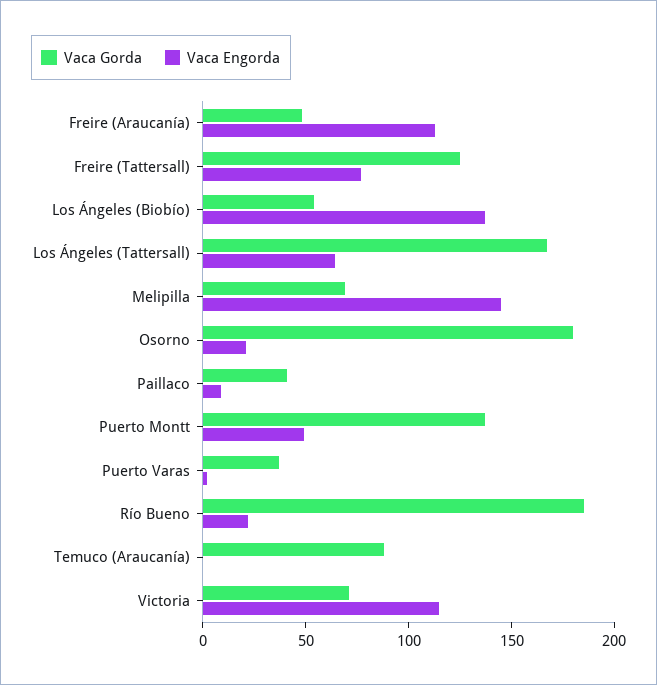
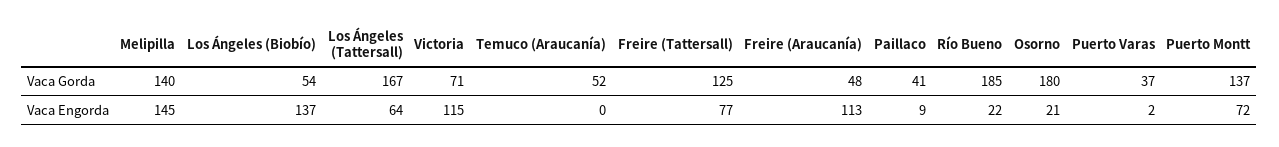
  {
    "Vaca Gorda": {
      "Freire (Araucanía)": 48,
      "Freire (Tattersall)": 125,
      "Los Ángeles (Biobío)": 54,
      "Los Ángeles (Tattersall)": 167,
-     "Melipilla": 70,
+     "Melipilla": 140,
      "Osorno": 180,
      "Paillaco": 41,
      "Puerto Montt": 137,
      "Puerto Varas": 37,
      "Río Bueno": 185,
-     "Temuco (Araucanía)": 90,
+     "Temuco (Araucanía)": 52,
      "Victoria": 71
    },
    "Vaca Engorda": {
      "Freire (Araucanía)": 113,
      "Freire (Tattersall)": 77,
      "Los Ángeles (Biobío)": 137,
      "Los Ángeles (Tattersall)": 64,
      "Melipilla": 145,
      "Osorno": 21,
      "Paillaco": 9,
-     "Puerto Montt": 50,
+     "Puerto Montt": 72,
      "Puerto Varas": 2,
      "Río Bueno": 22,
      "Temuco (Araucanía)": 0,
      "Victoria": 115
    }
  }

